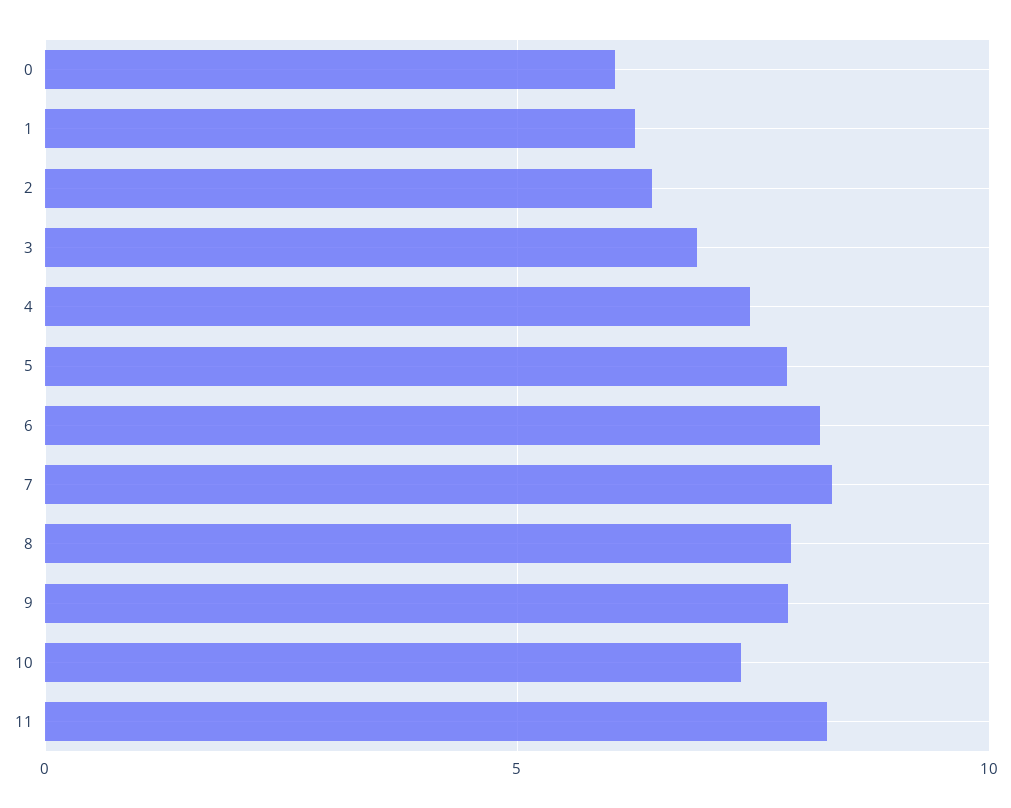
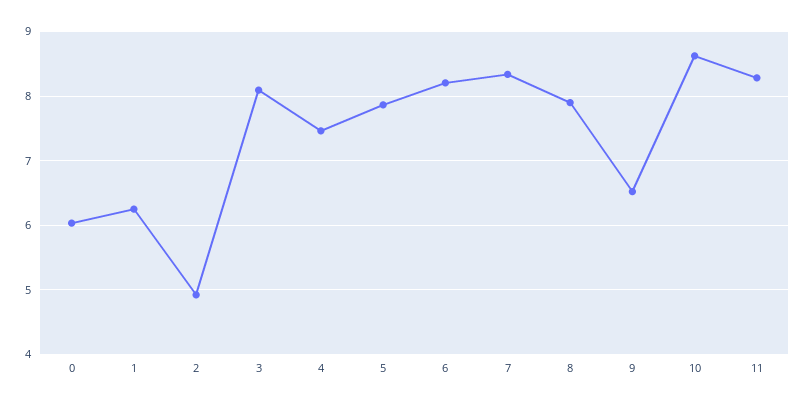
  {
    "0": 6,
    "1": 6.3,
-   "2": 6.5,
+   "2": 4.9,
-   "3": 7,
+   "3": 8.1,
    "4": 7.5,
    "5": 7.9,
    "6": 8.2,
    "7": 8.3,
    "8": 7.9,
-   "9": 8,
+   "9": 6.5,
-   "10": 7.5,
+   "10": 8.6,
    "11": 8.3
  }

